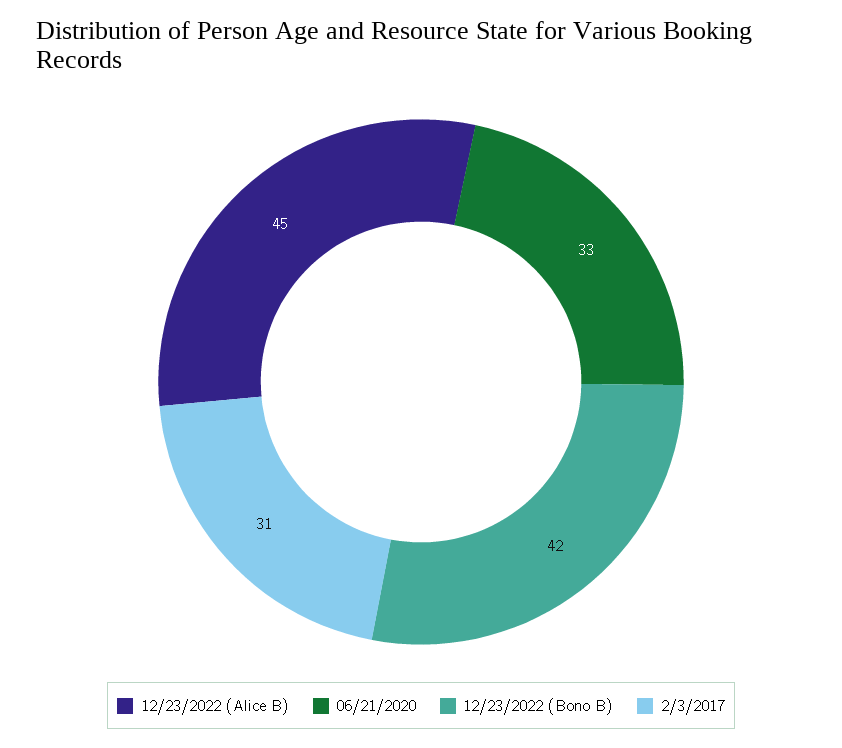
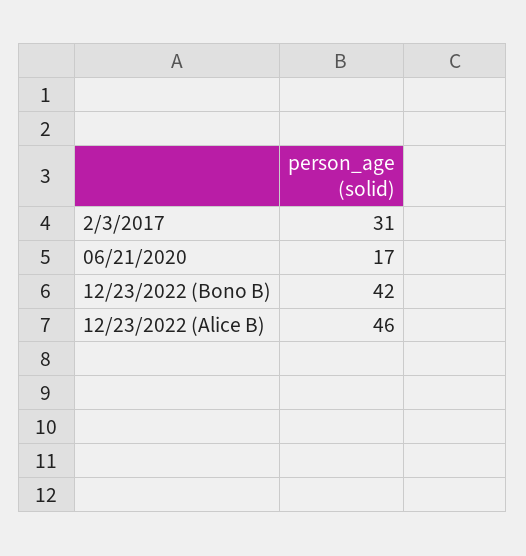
  {
-   "12/23/2022 (Alice B)": 45,
+   "12/23/2022 (Alice B)": 46,
-   "06/21/2020": 33,
+   "06/21/2020": 17,
    "12/23/2022 (Bono B)": 42,
    "2/3/2017": 31
  }

